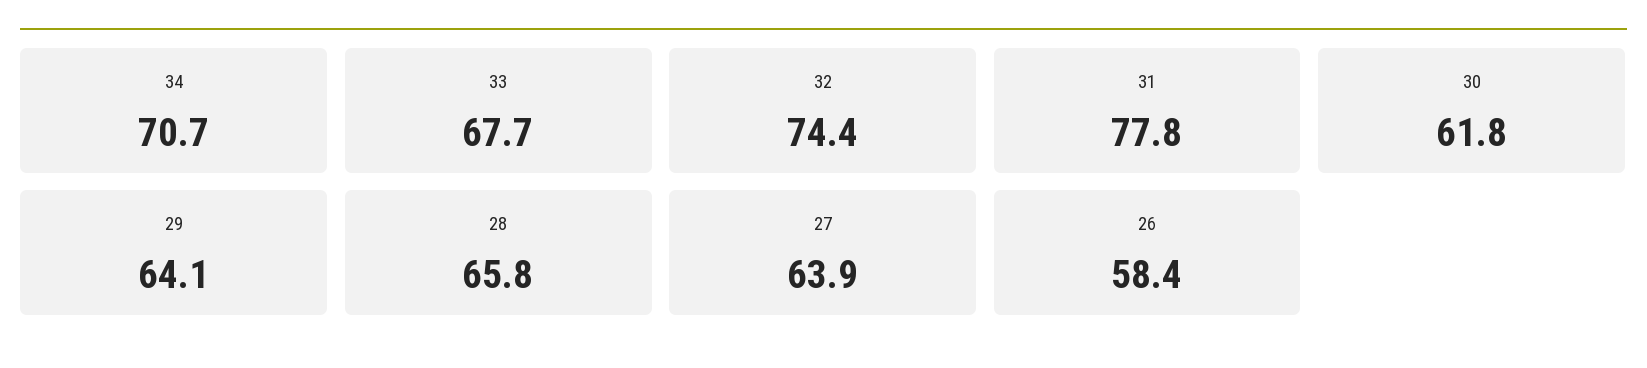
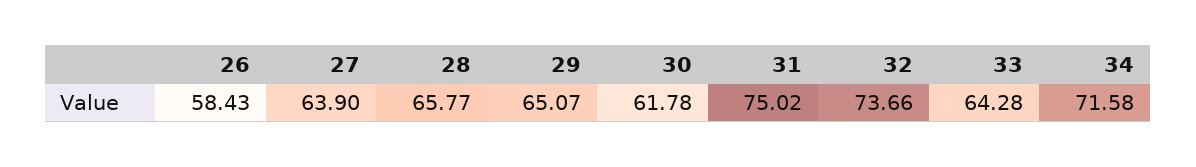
  {
-   "34": 70.7,
+   "34": 71.58,
-   "33": 67.7,
+   "33": 64.28,
-   "32": 74.4,
+   "32": 73.66,
-   "31": 77.8,
+   "31": 75.02,
    "30": 61.78,
-   "29": 64.1,
+   "29": 65.07,
    "28": 65.77,
    "27": 63.9,
    "26": 58.43
  }

